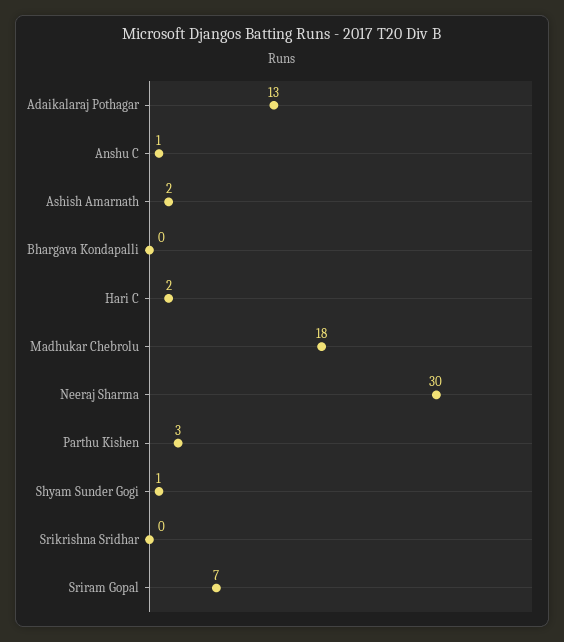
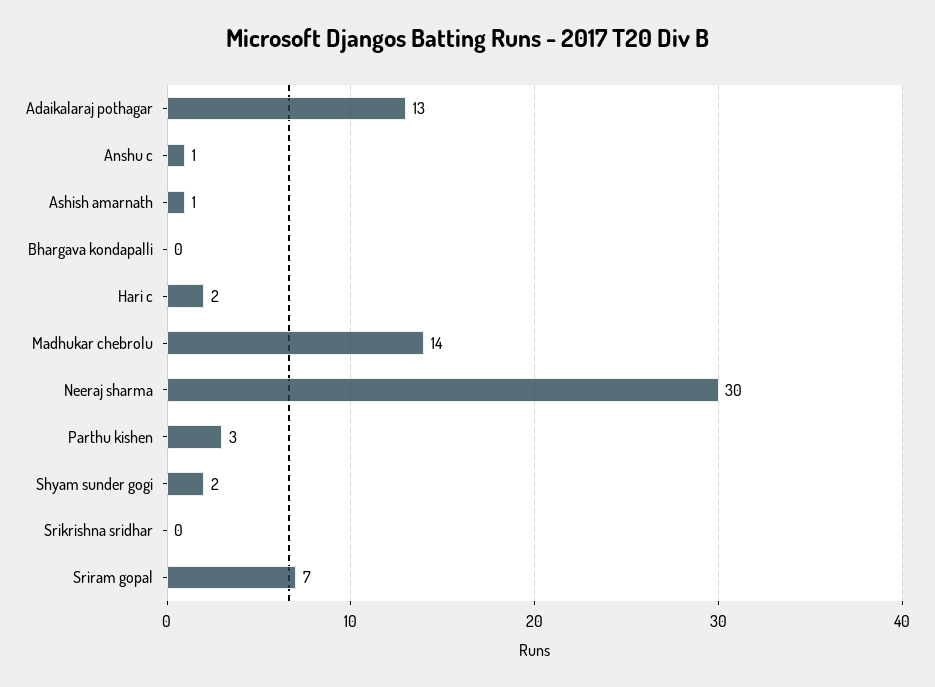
  {
    "Adaikalaraj Pothagar": 13,
    "Anshu C": 1,
-   "Ashish Amarnath": 2,
+   "Ashish Amarnath": 1,
    "Bhargava Kondapalli": 0,
    "Hari C": 2,
-   "Madhukar Chebrolu": 18,
+   "Madhukar Chebrolu": 14,
    "Neeraj Sharma": 30,
    "Parthu Kishen": 3,
-   "Shyam Sunder Gogi": 1,
+   "Shyam Sunder Gogi": 2,
    "Srikrishna Sridhar": 0,
    "Sriram Gopal": 7
  }

